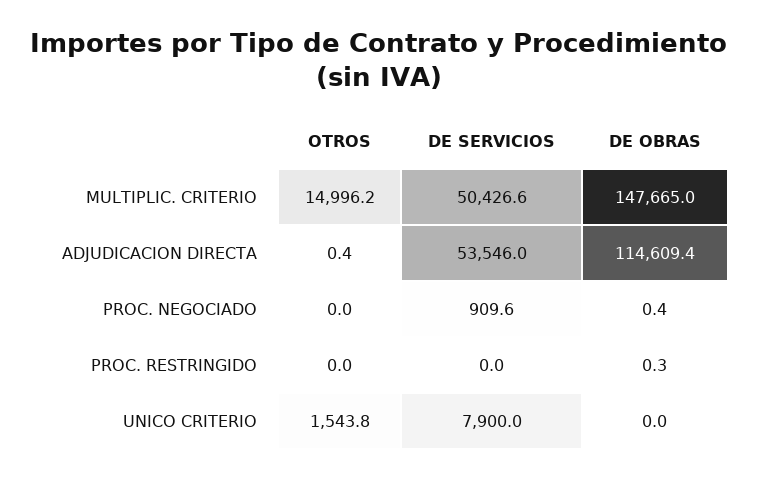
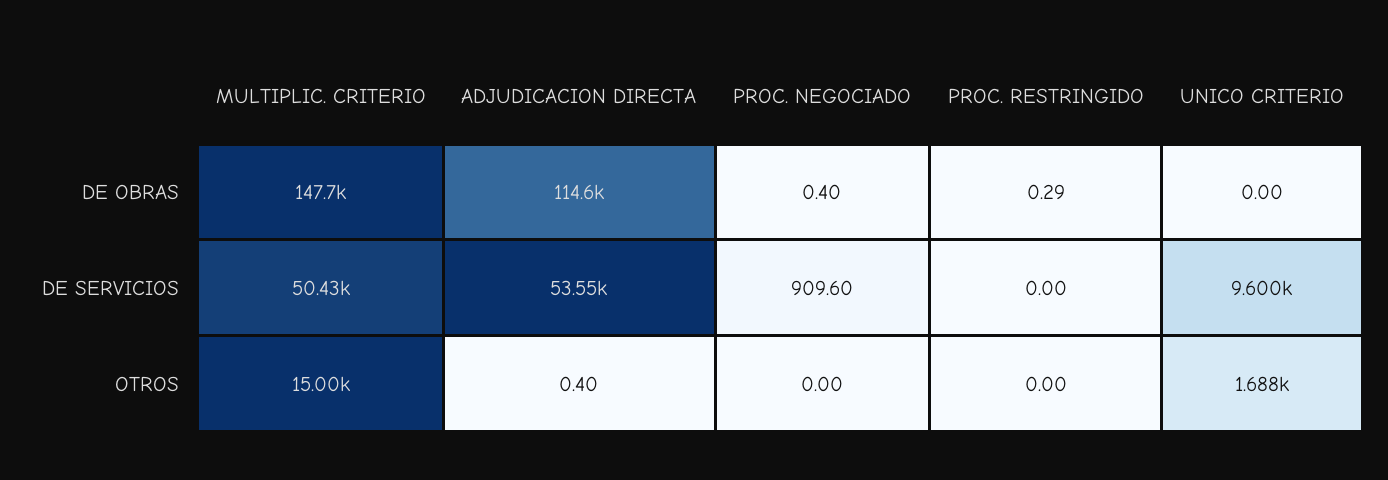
  {
    "OTROS": {
      "MULTIPLIC. CRITERIO": 14996.2,
      "ADJUDICACION DIRECTA": 0.4,
      "PROC. NEGOCIADO": 0,
      "PROC. RESTRINGIDO": 0,
-     "UNICO CRITERIO": 1543.8
+     "UNICO CRITERIO": 1688
    },
    "DE SERVICIOS": {
      "MULTIPLIC. CRITERIO": 50426.6,
      "ADJUDICACION DIRECTA": 53546,
      "PROC. NEGOCIADO": 909.6,
      "PROC. RESTRINGIDO": 0,
-     "UNICO CRITERIO": 7900
+     "UNICO CRITERIO": 9600
    },
    "DE OBRAS": {
      "MULTIPLIC. CRITERIO": 147665,
      "ADJUDICACION DIRECTA": 114609.4,
      "PROC. NEGOCIADO": 0.4,
      "PROC. RESTRINGIDO": 0.29,
      "UNICO CRITERIO": 0
    }
  }

